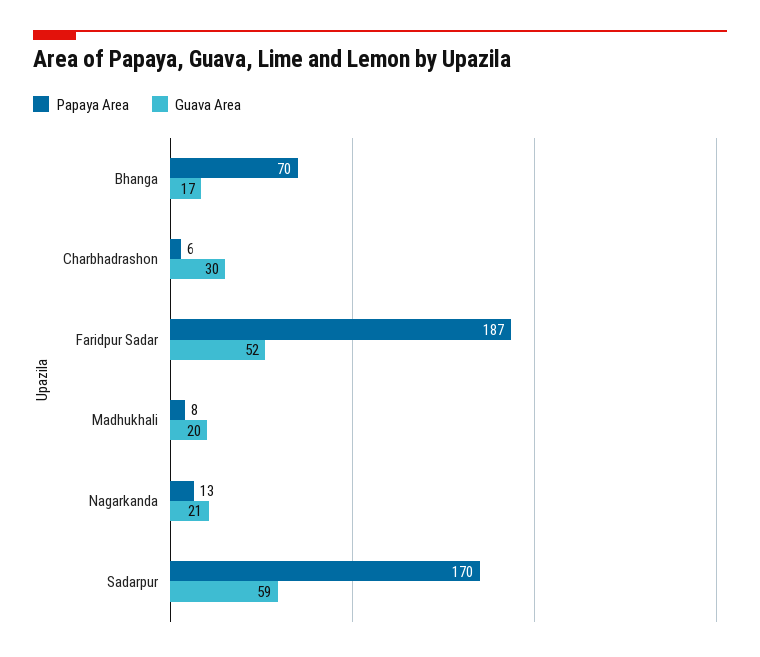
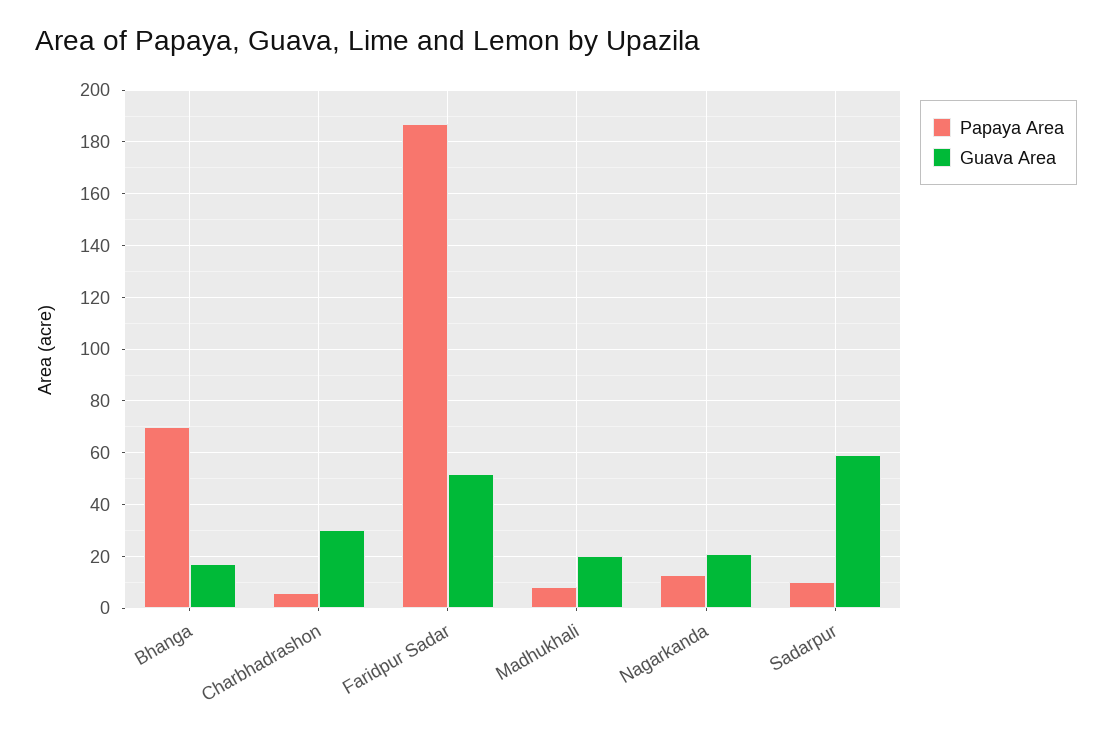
  {
    "Papaya Area": {
      "Bhanga": 70,
      "Charbhadrashon": 6,
      "Faridpur Sadar": 187,
      "Madhukhali": 8,
      "Nagarkanda": 13,
-     "Sadarpur": 170
+     "Sadarpur": 10
    },
    "Guava Area": {
      "Bhanga": 17,
      "Charbhadrashon": 30,
      "Faridpur Sadar": 52,
      "Madhukhali": 20,
      "Nagarkanda": 21,
      "Sadarpur": 59
    }
  }

